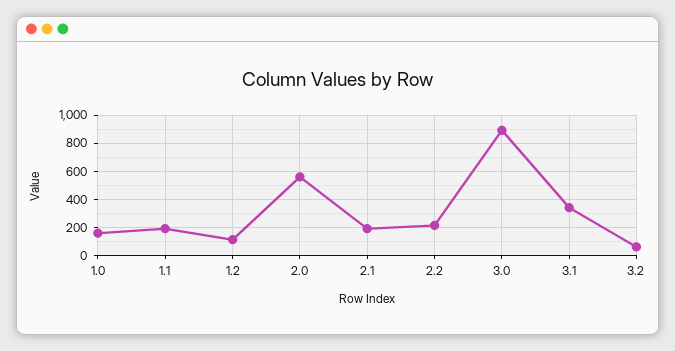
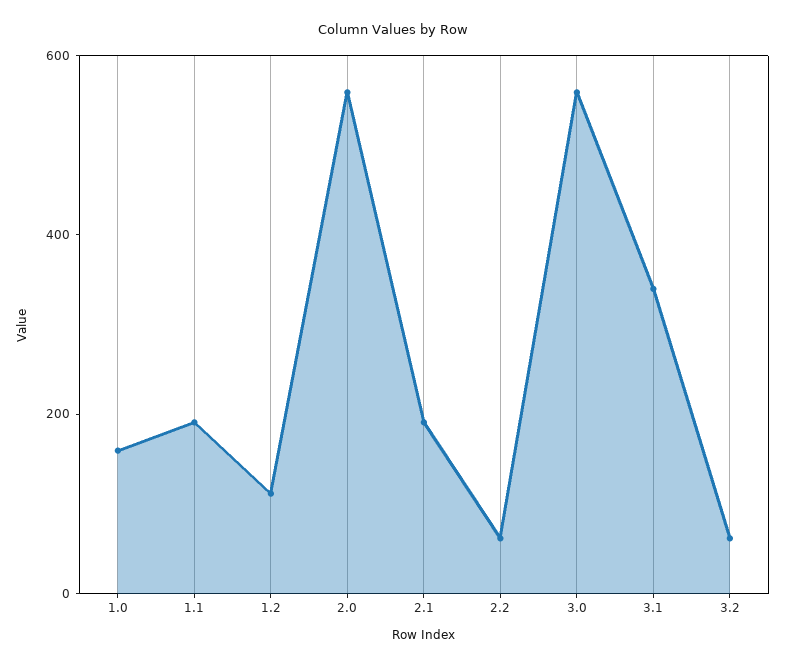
  {
    "1.0": 150,
    "1.1": 200,
    "1.2": 100,
    "2.0": 550,
    "2.1": 200,
-   "2.2": 200,
+   "2.2": 50,
-   "3.0": 900,
+   "3.0": 550,
    "3.1": 350,
    "3.2": 50
  }

